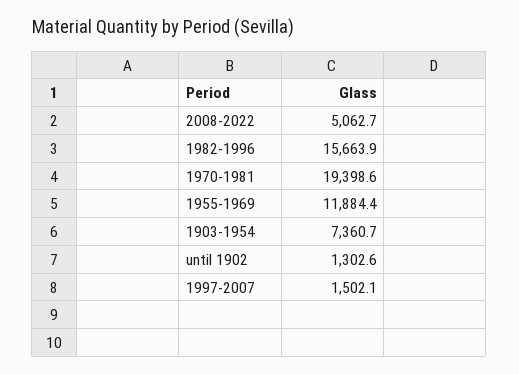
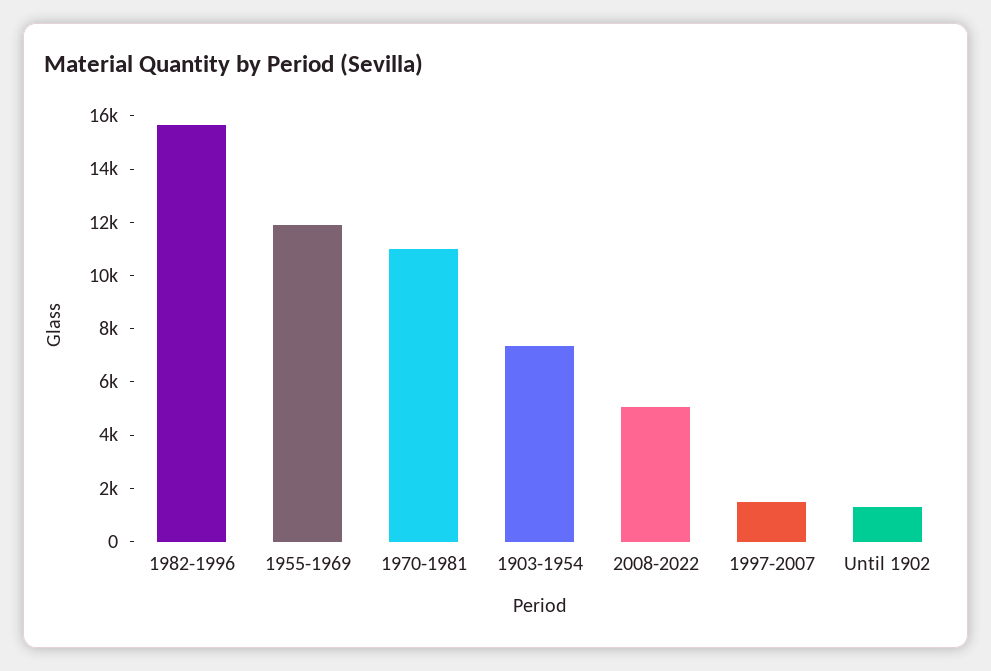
  {
    "2008-2022": 5062.7,
    "1982-1996": 15663.9,
-   "1970-1981": 19398.6,
+   "1970-1981": 11000,
    "1955-1969": 11884.4,
    "1903-1954": 7360.7,
    "until 1902": 1302.6,
    "1997-2007": 1502.1
  }

